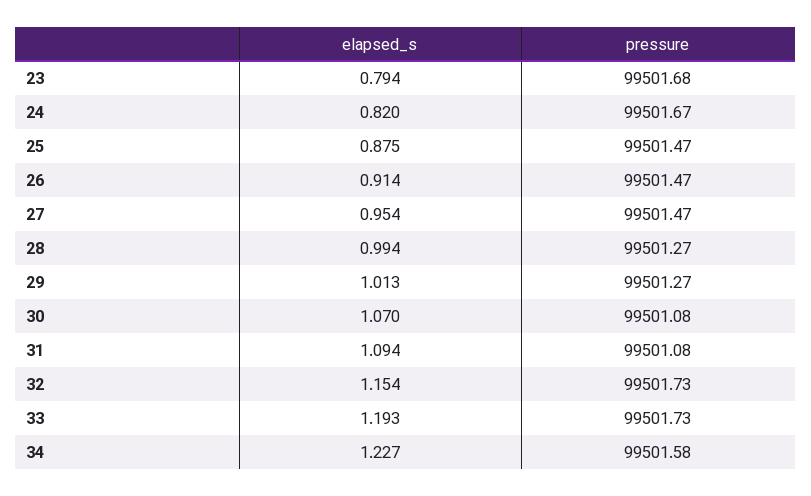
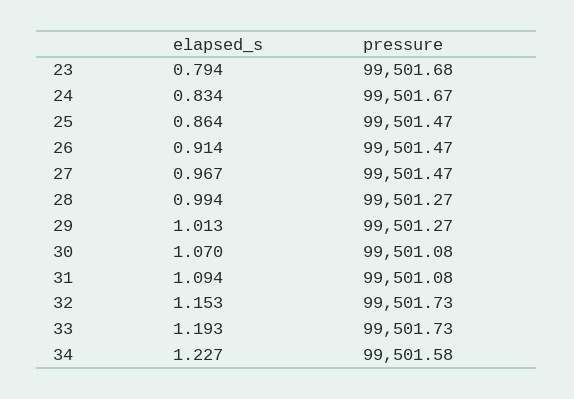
  {
    "elapsed_s": {
      "23": 0.794,
-     "24": 0.82,
+     "24": 0.834,
-     "25": 0.875,
+     "25": 0.864,
      "26": 0.914,
-     "27": 0.954,
+     "27": 0.967,
      "28": 0.994,
      "29": 1.013,
      "30": 1.07,
      "31": 1.094,
-     "32": 1.154,
+     "32": 1.153,
      "33": 1.193,
      "34": 1.227
    },
    "pressure": {
      "23": 99501.68,
      "24": 99501.67,
      "25": 99501.47,
      "26": 99501.47,
      "27": 99501.47,
      "28": 99501.27,
      "29": 99501.27,
      "30": 99501.08,
      "31": 99501.08,
      "32": 99501.73,
      "33": 99501.73,
      "34": 99501.58
    }
  }

